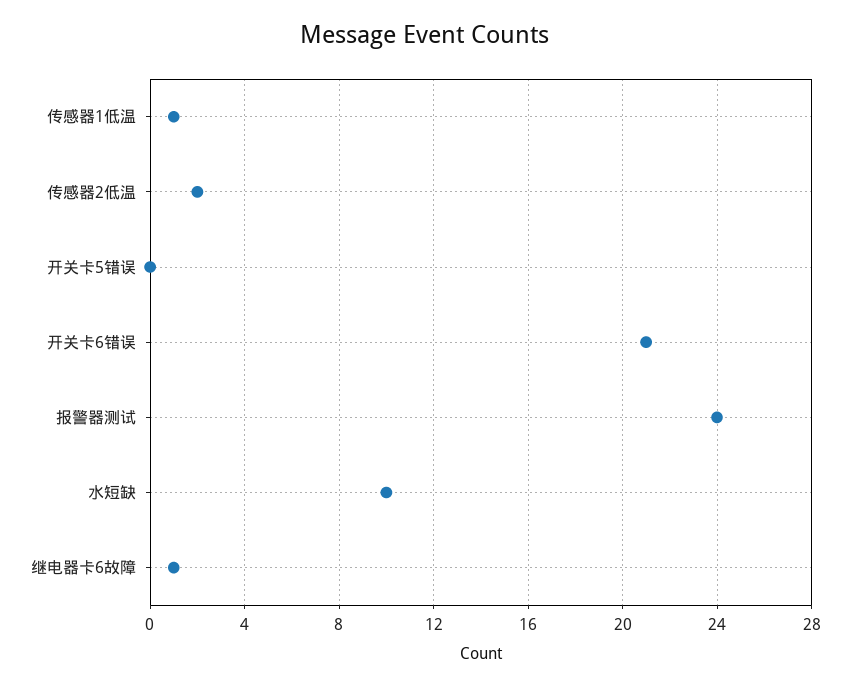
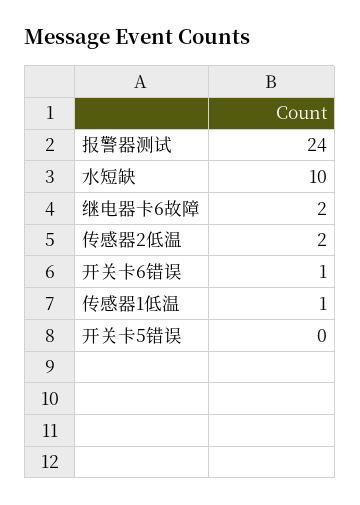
  {
    "传感器1低温": 1,
    "传感器2低温": 2,
    "开关卡5错误": 0,
-   "开关卡6错误": 21,
+   "开关卡6错误": 1,
    "报警器测试": 24,
    "水短缺": 10,
-   "继电器卡6故障": 1
+   "继电器卡6故障": 2
  }

